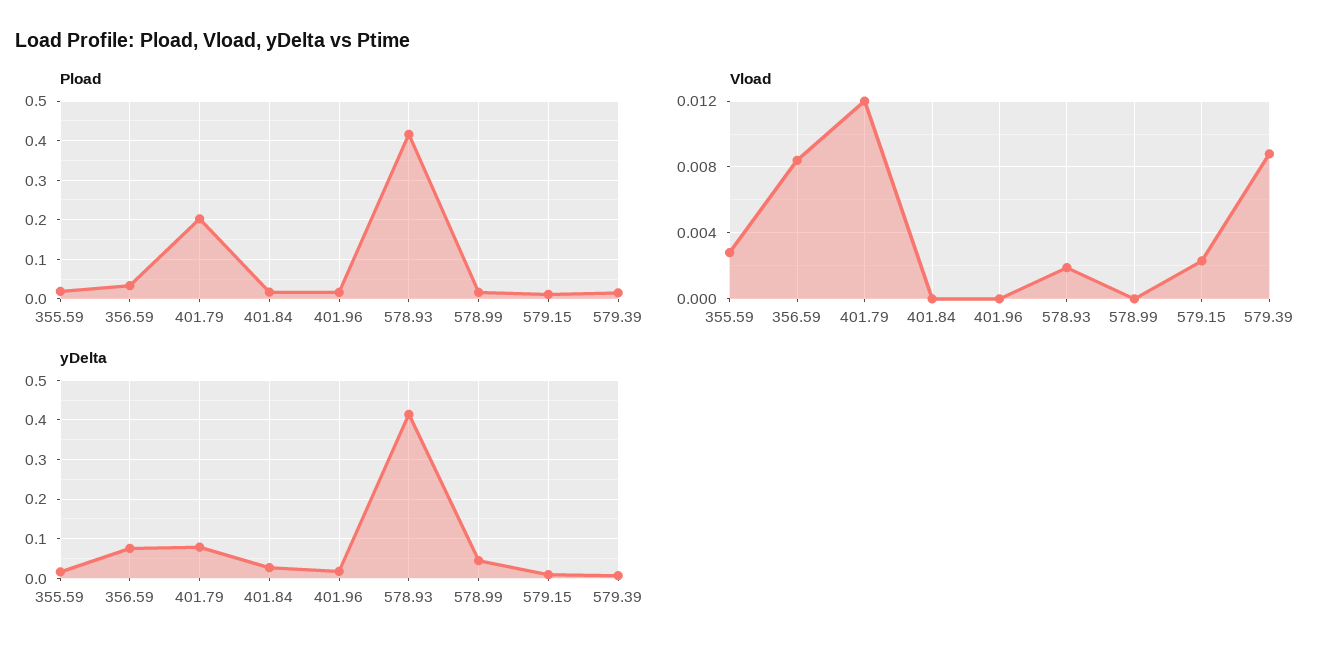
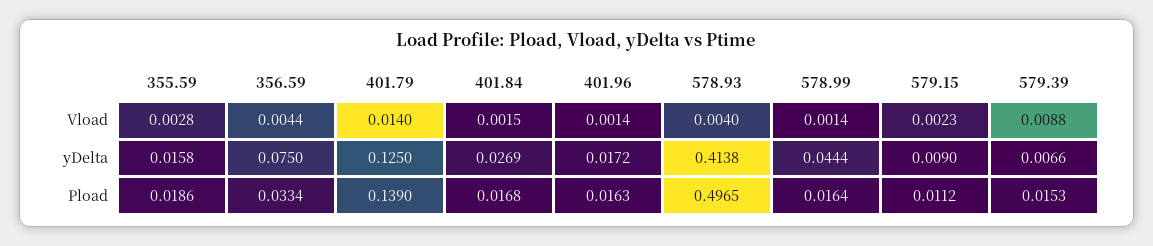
  {
    "Pload": {
      "355.59": 0.0186,
      "356.59": 0.0334,
-     "401.79": 0.2,
+     "401.79": 0.139,
      "401.84": 0.0168,
      "401.96": 0.0163,
-     "578.93": 0.42,
+     "578.93": 0.4965,
      "578.99": 0.0164,
      "579.15": 0.0112,
      "579.39": 0.0153
    },
    "Vload": {
      "355.59": 0.0028,
-     "356.59": 0.0085,
+     "356.59": 0.0044,
-     "401.79": 0.012,
+     "401.79": 0.014,
-     "401.84": 0,
+     "401.84": 0.0015,
-     "401.96": 0,
+     "401.96": 0.0014,
-     "578.93": 0.002,
+     "578.93": 0.004,
-     "578.99": 0,
+     "578.99": 0.0014,
      "579.15": 0.0023,
      "579.39": 0.0088
    },
    "yDelta": {
      "355.59": 0.0158,
      "356.59": 0.075,
-     "401.79": 0.08,
+     "401.79": 0.125,
      "401.84": 0.0269,
      "401.96": 0.0172,
      "578.93": 0.4138,
      "578.99": 0.0444,
      "579.15": 0.009,
      "579.39": 0.0066
    }
  }

